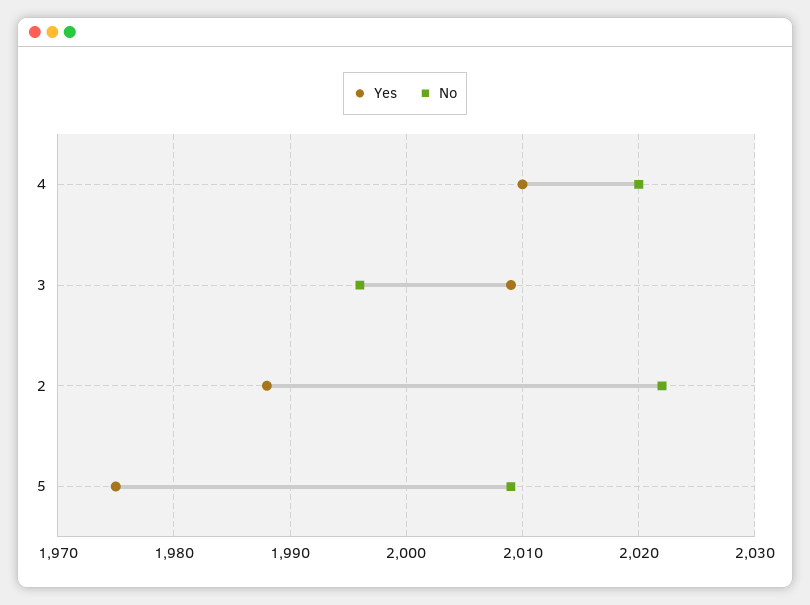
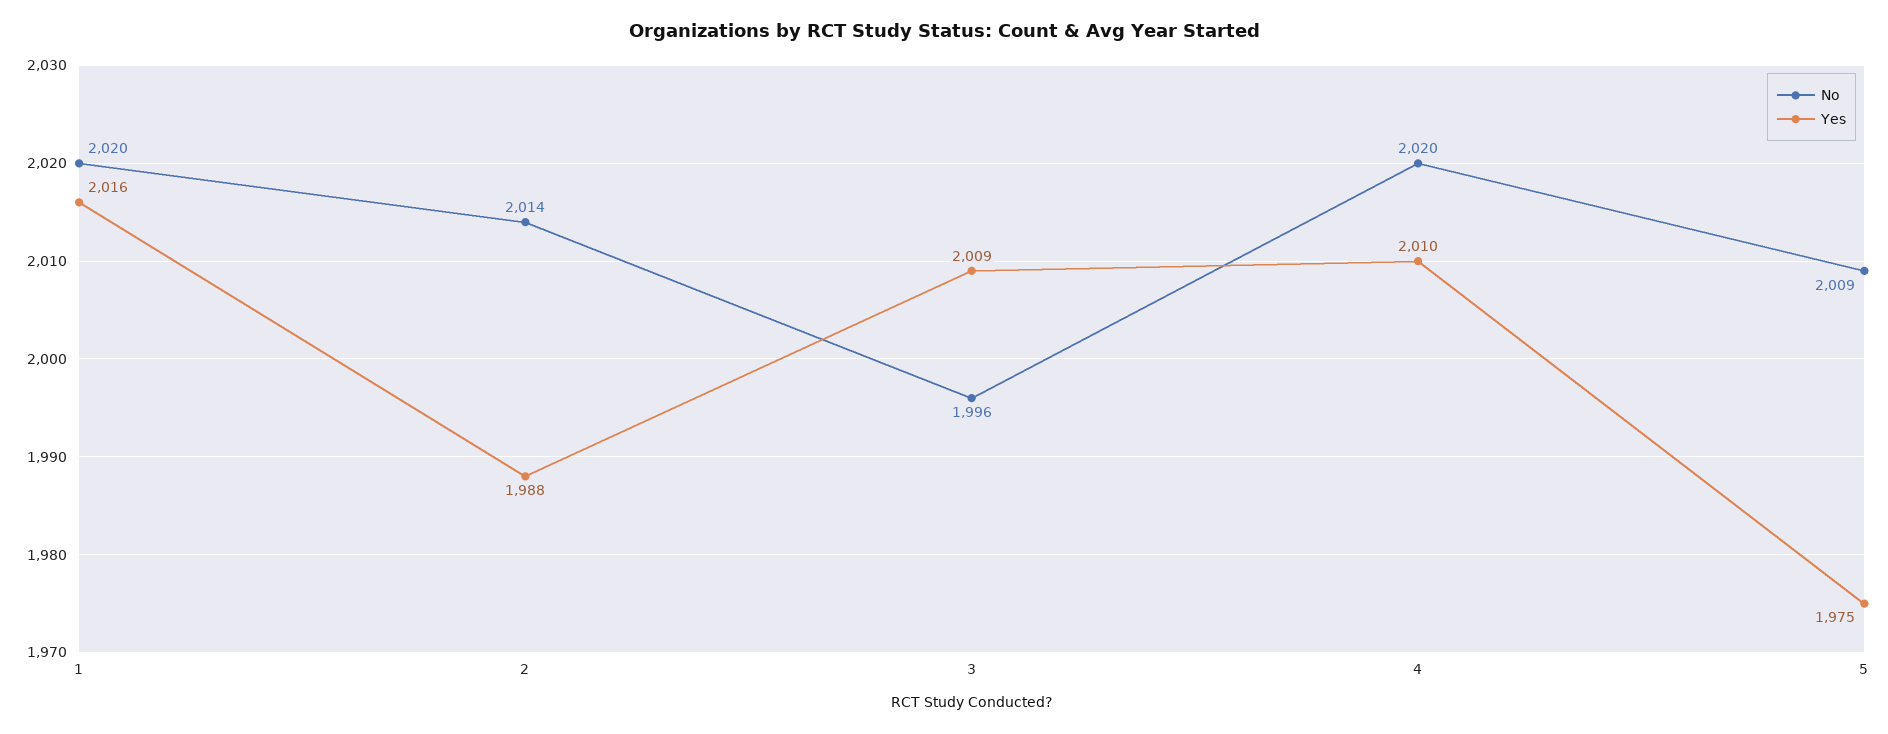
  {
    "Yes": {
      "4": 2010,
      "3": 2009,
      "2": 1988,
-     "5": 1975
+     "5": 1975,
+     "1": 2016
    },
    "No": {
      "4": 2020,
      "3": 1996,
-     "2": 2022,
+     "2": 2014,
-     "5": 2009
+     "5": 2009,
+     "1": 2020
    }
  }

